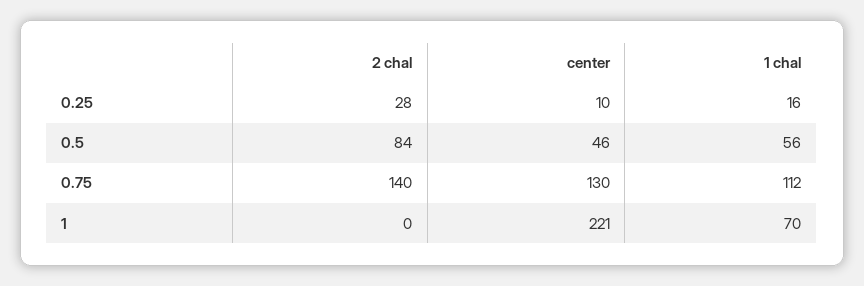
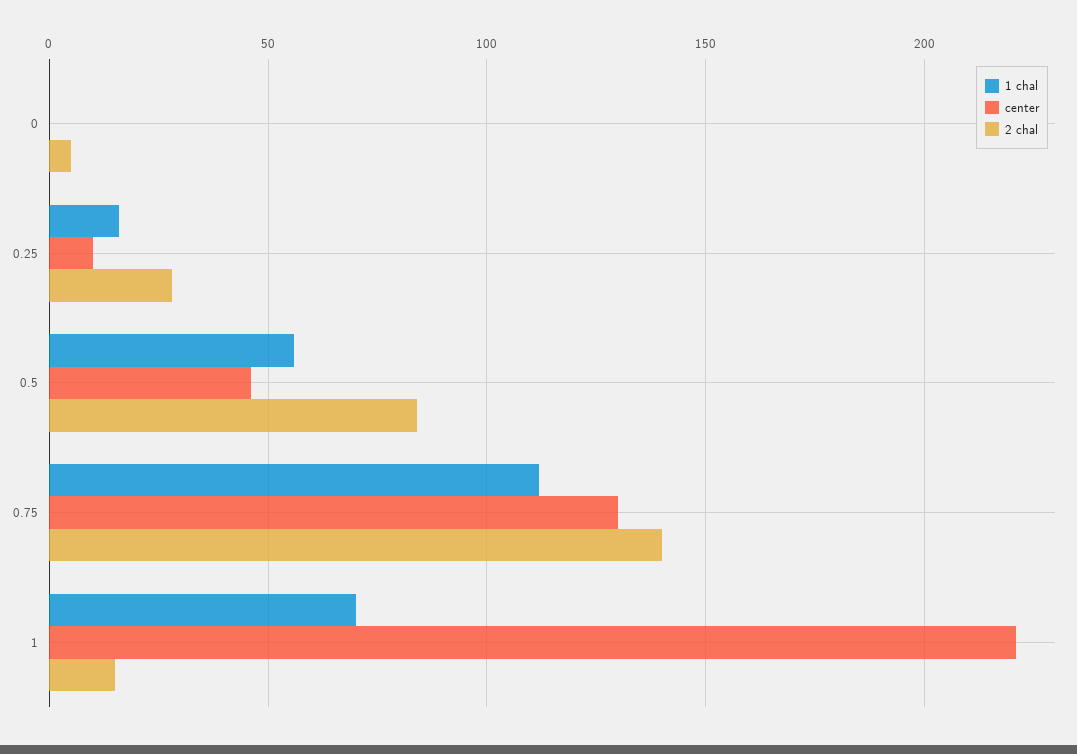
  {
    "2 chal": {
      "0.25": 28,
      "0.5": 84,
      "0.75": 140,
-     "1": 0
+     "1": 15,
+     "0": 5
    },
    "center": {
      "0.25": 10,
      "0.5": 46,
      "0.75": 130,
-     "1": 221
+     "1": 221,
+     "0": 0
    },
    "1 chal": {
      "0.25": 16,
      "0.5": 56,
      "0.75": 112,
-     "1": 70
+     "1": 70,
+     "0": 0
    }
  }

